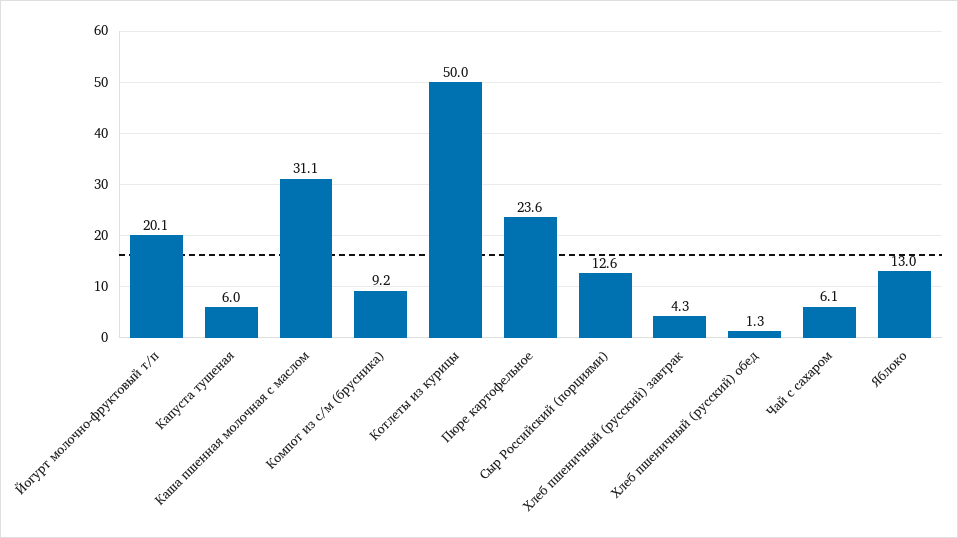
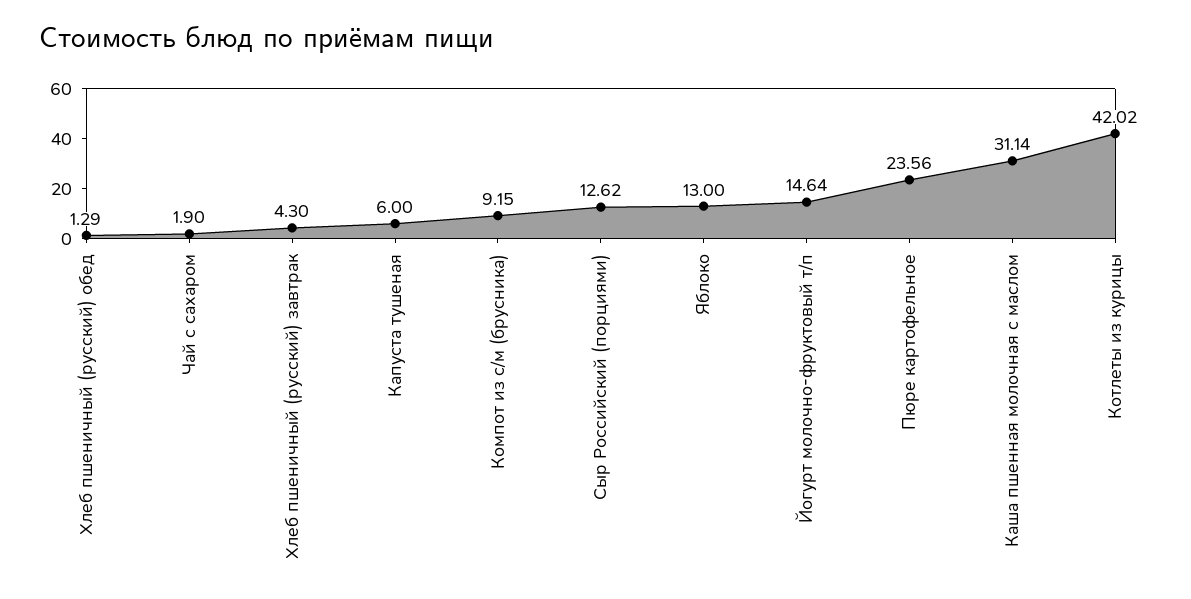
  {
-   "Йогурт молочно-фруктовый т/п": 20.1,
+   "Йогурт молочно-фруктовый т/п": 14.64,
    "Капуста тушеная": 6,
    "Каша пшенная молочная с маслом": 31.14,
    "Компот из с/м (брусника)": 9.15,
-   "Котлеты из курицы": 50,
+   "Котлеты из курицы": 42.02,
    "Пюре картофельное": 23.56,
    "Сыр Российский (порциями)": 12.62,
    "Хлеб пшеничный (русский) завтрак": 4.3,
    "Хлеб пшеничный (русский) обед": 1.29,
-   "Чай с сахаром": 6.1,
+   "Чай с сахаром": 1.9,
    "Яблоко": 13
  }

